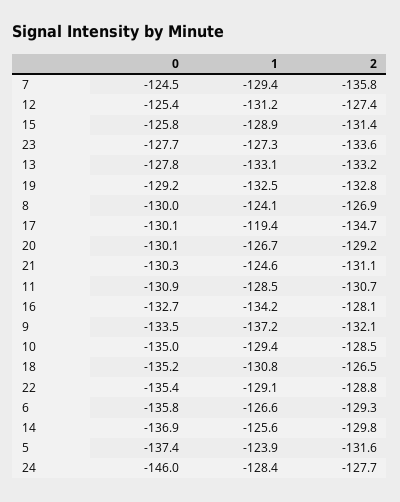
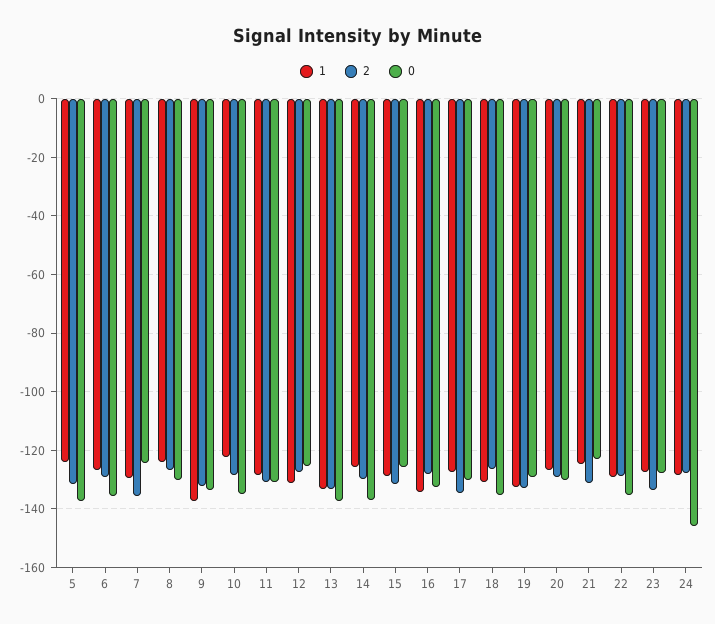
  {
    "0": {
      "7": -124.5,
      "12": -125.4,
      "15": -125.8,
      "23": -127.7,
-     "13": -127.8,
+     "13": -137.5,
      "19": -129.2,
      "8": -130,
      "17": -130.1,
      "20": -130.1,
-     "21": -130.3,
+     "21": -122.5,
      "11": -130.9,
      "16": -132.7,
      "9": -133.5,
      "10": -135,
      "18": -135.2,
      "22": -135.4,
      "6": -135.8,
      "14": -136.9,
      "5": -137.4,
      "24": -146
    },
    "1": {
      "7": -129.4,
      "12": -131.2,
      "15": -128.9,
      "23": -127.3,
      "13": -133.1,
      "19": -132.5,
      "8": -124.1,
-     "17": -119.4,
+     "17": -127.5,
      "20": -126.7,
      "21": -124.6,
      "11": -128.5,
      "16": -134.2,
      "9": -137.2,
-     "10": -129.4,
+     "10": -122.5,
      "18": -130.8,
      "22": -129.1,
      "6": -126.6,
      "14": -125.6,
      "5": -123.9,
      "24": -128.4
    },
    "2": {
      "7": -135.8,
      "12": -127.4,
      "15": -131.4,
      "23": -133.6,
      "13": -133.2,
      "19": -132.8,
      "8": -126.9,
      "17": -134.7,
      "20": -129.2,
      "21": -131.1,
      "11": -130.7,
      "16": -128.1,
      "9": -132.1,
      "10": -128.5,
      "18": -126.5,
      "22": -128.8,
      "6": -129.3,
      "14": -129.8,
      "5": -131.6,
      "24": -127.7
    }
  }

